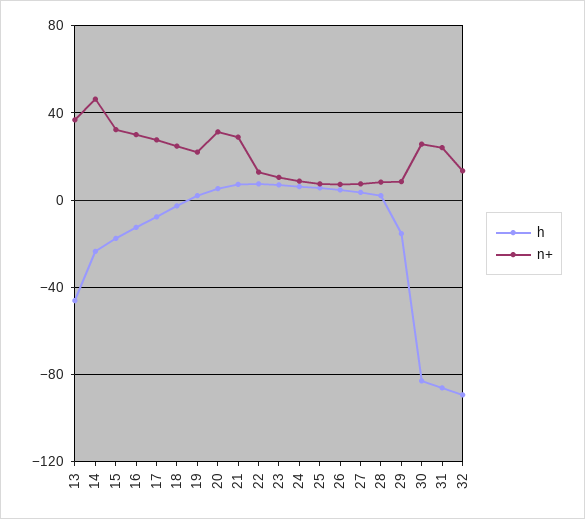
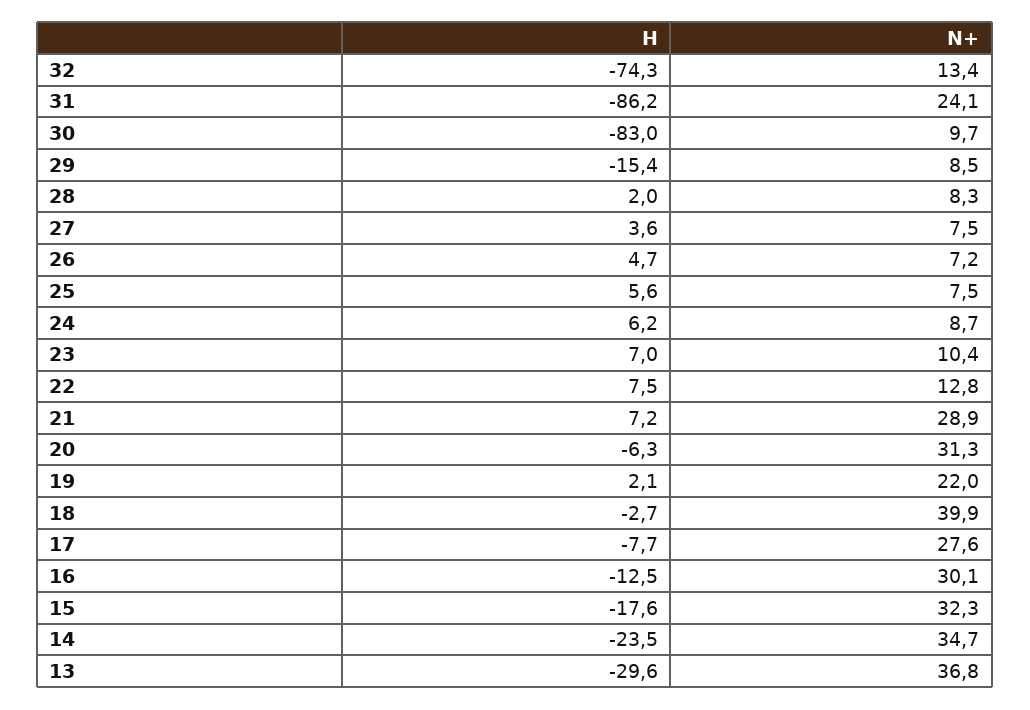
  {
    "h": {
-     "13": -45,
+     "13": -29.6,
      "14": -23.5,
      "15": -17.6,
      "16": -12.5,
      "17": -7.7,
      "18": -2.7,
      "19": 2.1,
-     "20": 5,
+     "20": -6.3,
      "21": 7.2,
      "22": 7.5,
      "23": 7,
      "24": 6.2,
      "25": 5.6,
      "26": 4.7,
      "27": 3.6,
      "28": 2,
      "29": -15.4,
      "30": -83,
      "31": -86.2,
-     "32": -90
+     "32": -74.3
    },
    "n+": {
      "13": 36.8,
-     "14": 45,
+     "14": 34.7,
      "15": 32.3,
      "16": 30.1,
      "17": 27.6,
-     "18": 25,
+     "18": 39.9,
      "19": 22,
      "20": 31.3,
      "21": 28.9,
      "22": 12.8,
      "23": 10.4,
      "24": 8.7,
      "25": 7.5,
      "26": 7.2,
      "27": 7.5,
      "28": 8.3,
      "29": 8.5,
-     "30": 25,
+     "30": 9.7,
      "31": 24.1,
      "32": 13.4
    }
  }

